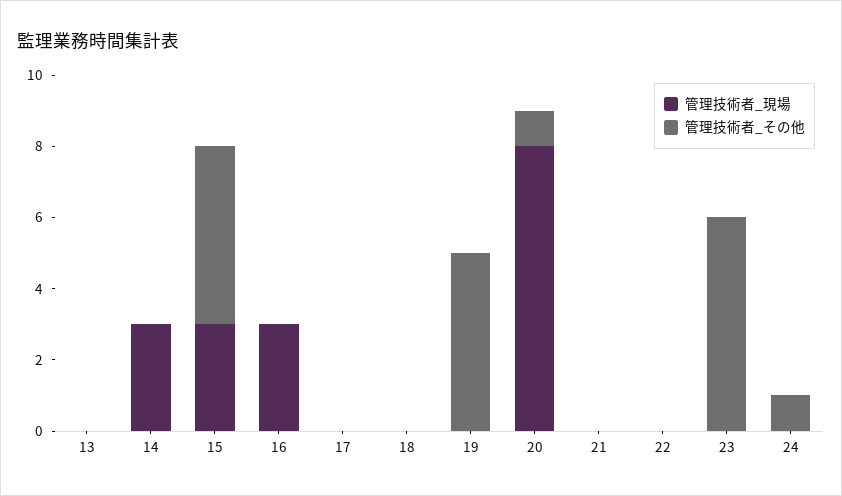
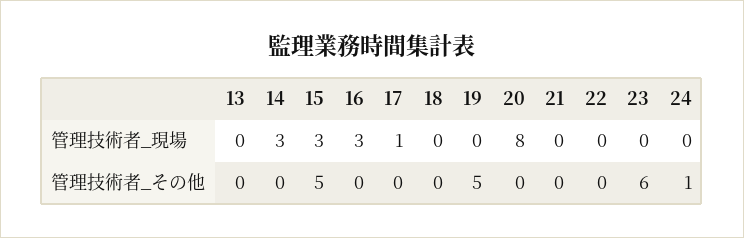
  {
    "管理技術者_現場": {
      "13": 0,
      "14": 3,
      "15": 3,
      "16": 3,
-     "17": 0,
+     "17": 1,
      "18": 0,
      "19": 0,
      "20": 8,
      "21": 0,
      "22": 0,
      "23": 0,
      "24": 0
    },
    "管理技術者_その他": {
      "13": 0,
      "14": 0,
      "15": 5,
      "16": 0,
      "17": 0,
      "18": 0,
      "19": 5,
-     "20": 1,
+     "20": 0,
      "21": 0,
      "22": 0,
      "23": 6,
      "24": 1
    }
  }

